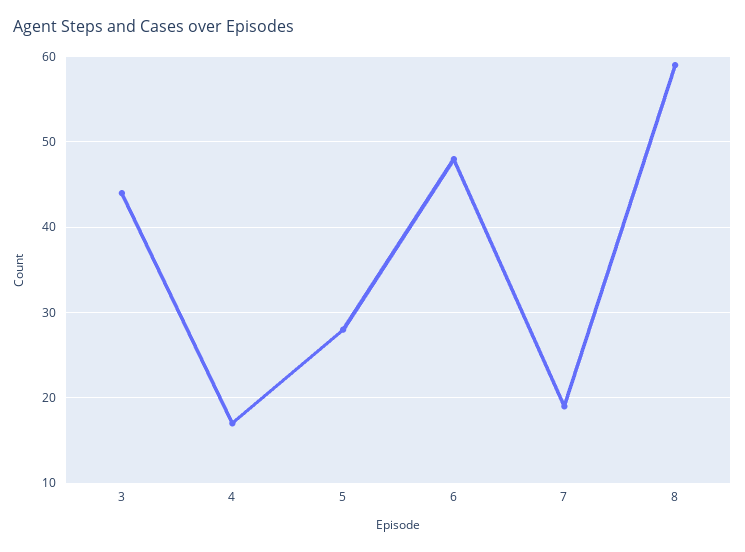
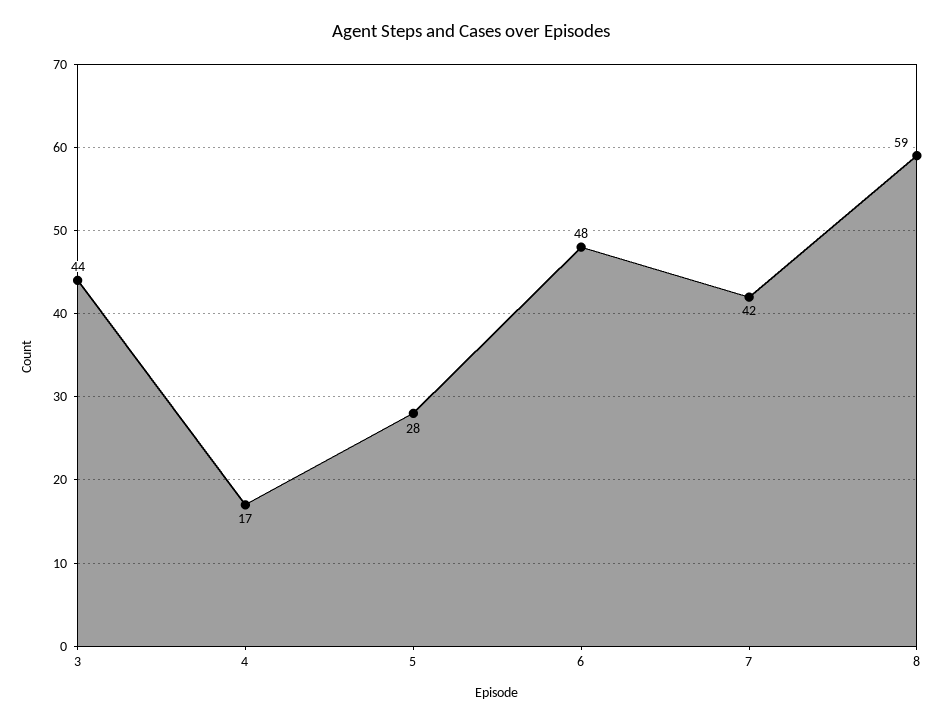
  {
    "3": 44,
    "4": 17,
    "5": 28,
    "6": 48,
-   "7": 19,
+   "7": 42,
    "8": 59
  }

